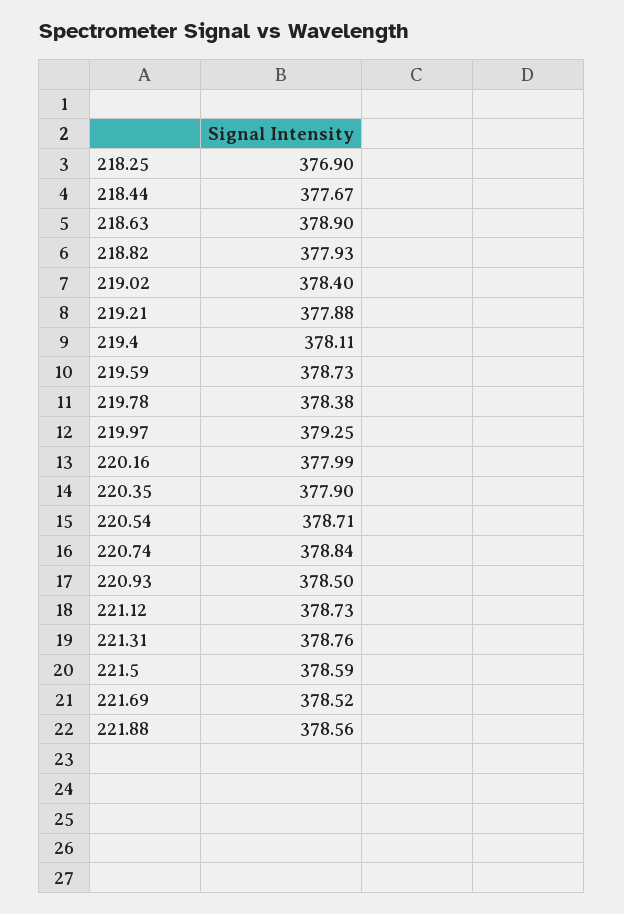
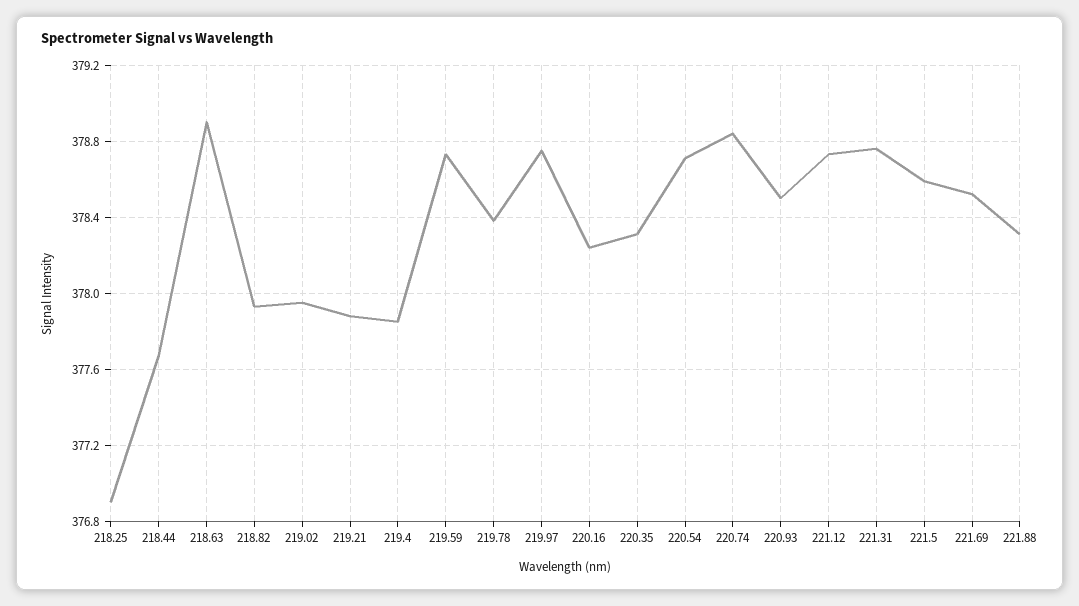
  {
    "218.25": 376.9,
    "218.44": 377.67,
    "218.63": 378.9,
    "218.82": 377.93,
-   "219.02": 378.4,
+   "219.02": 377.95,
    "219.21": 377.88,
-   "219.4": 378.11,
+   "219.4": 377.85,
    "219.59": 378.73,
    "219.78": 378.38,
-   "219.97": 379.25,
+   "219.97": 378.75,
-   "220.16": 377.99,
+   "220.16": 378.25,
-   "220.35": 377.9,
+   "220.35": 378.3,
    "220.54": 378.71,
    "220.74": 378.84,
    "220.93": 378.5,
    "221.12": 378.73,
    "221.31": 378.76,
    "221.5": 378.59,
    "221.69": 378.52,
-   "221.88": 378.56
+   "221.88": 378.3
  }

